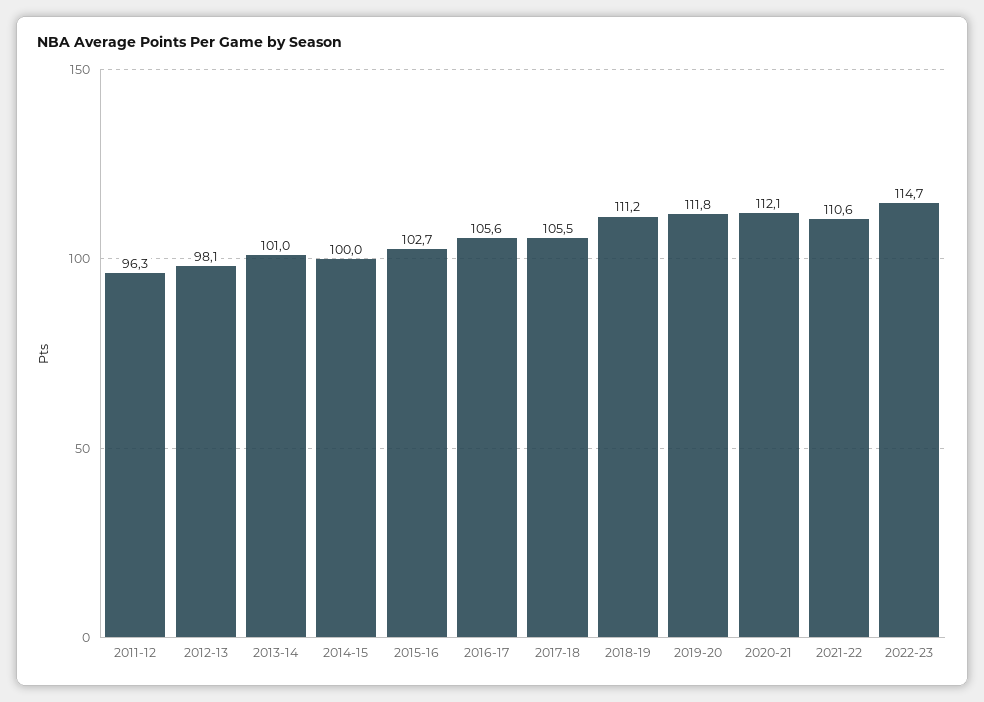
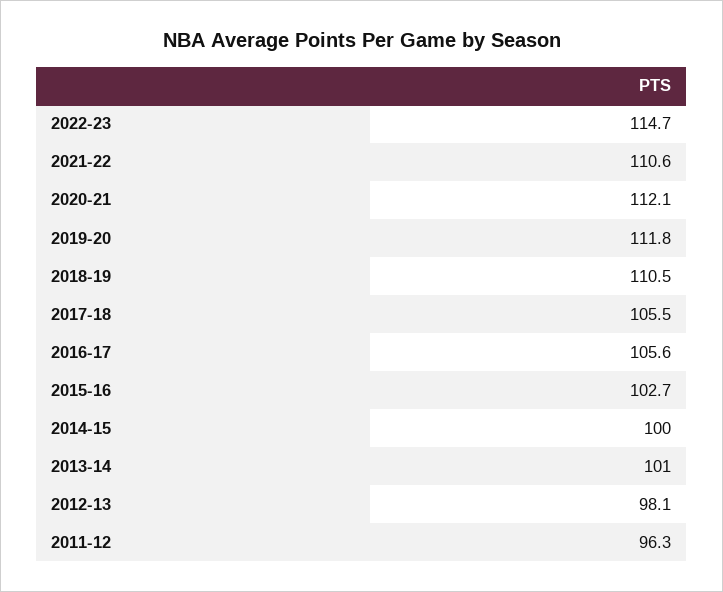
  {
    "2011-12": 96.3,
    "2012-13": 98.1,
    "2013-14": 101,
    "2014-15": 100,
    "2015-16": 102.7,
    "2016-17": 105.6,
    "2017-18": 105.5,
-   "2018-19": 111.2,
+   "2018-19": 110.5,
    "2019-20": 111.8,
    "2020-21": 112.1,
    "2021-22": 110.6,
    "2022-23": 114.7
  }

